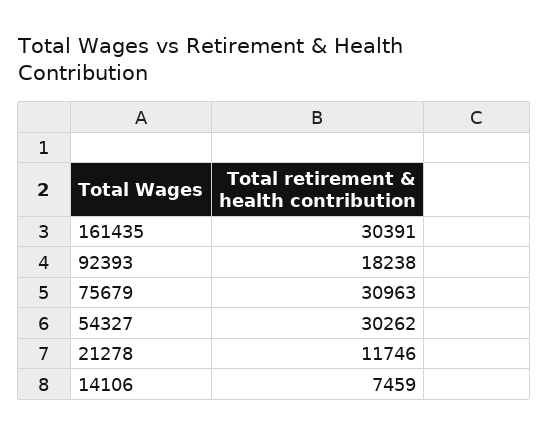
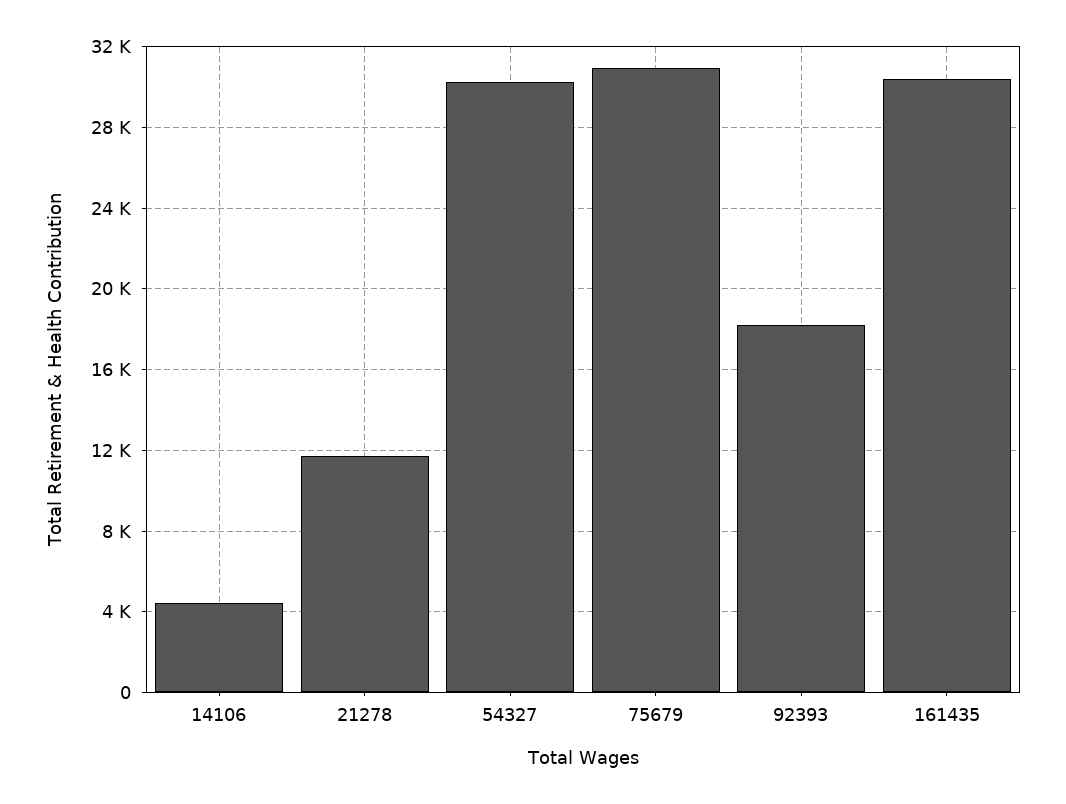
  {
    "161435": 30391,
    "92393": 18238,
    "75679": 30963,
    "54327": 30262,
    "21278": 11746,
-   "14106": 7459
+   "14106": 4500
  }

